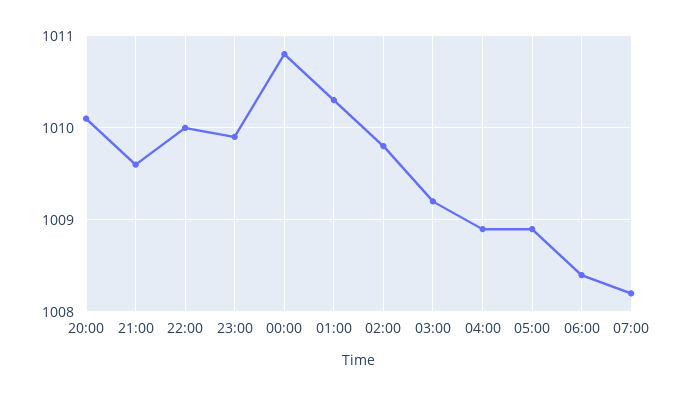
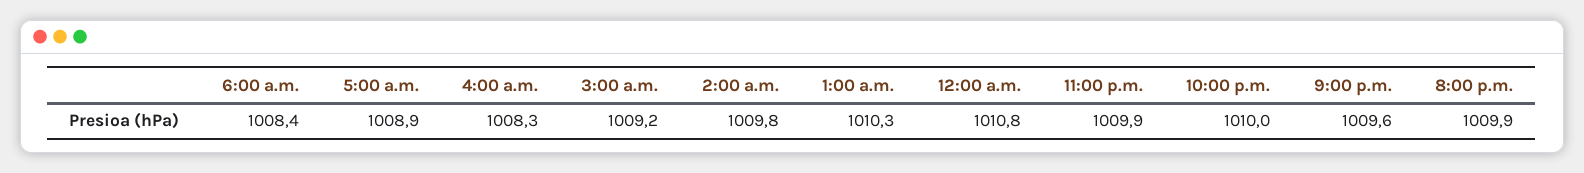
  {
-   "20:00": 1010.1,
+   "20:00": 1009.9,
    "21:00": 1009.6,
    "22:00": 1010,
    "23:00": 1009.9,
    "00:00": 1010.8,
    "01:00": 1010.3,
    "02:00": 1009.8,
    "03:00": 1009.2,
-   "04:00": 1008.9,
+   "04:00": 1008.3,
    "05:00": 1008.9,
-   "06:00": 1008.4,
+   "06:00": 1008.4
-   "07:00": 1008.2
  }

